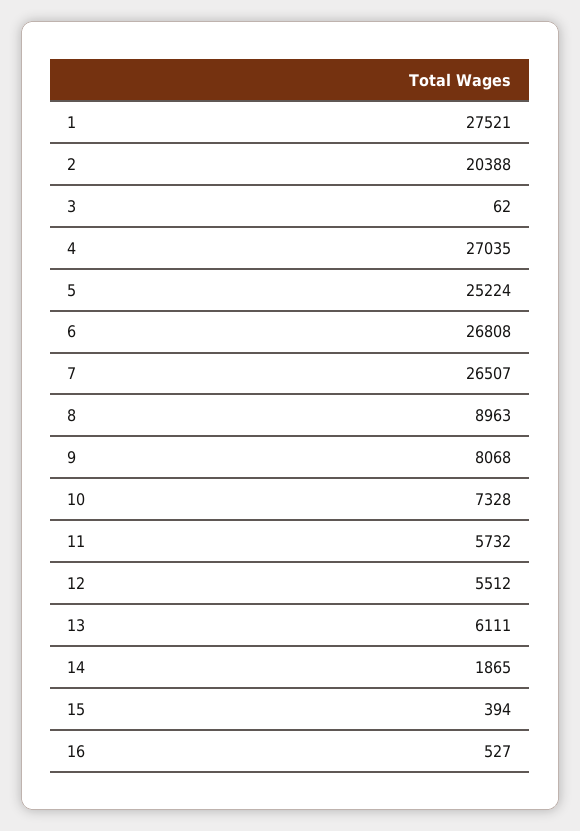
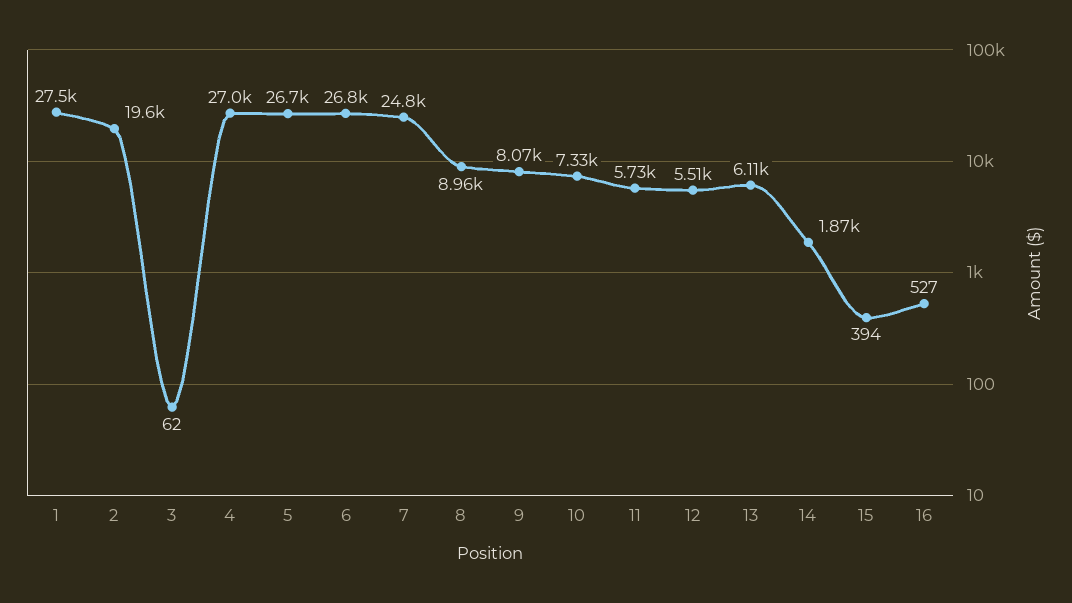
  {
    "1": 27521,
-   "2": 20388,
+   "2": 19600,
    "3": 62,
    "4": 27035,
-   "5": 25224,
+   "5": 26700,
    "6": 26808,
-   "7": 26507,
+   "7": 24800,
    "8": 8963,
    "9": 8068,
    "10": 7328,
    "11": 5732,
    "12": 5512,
    "13": 6111,
    "14": 1865,
    "15": 394,
    "16": 527
  }

